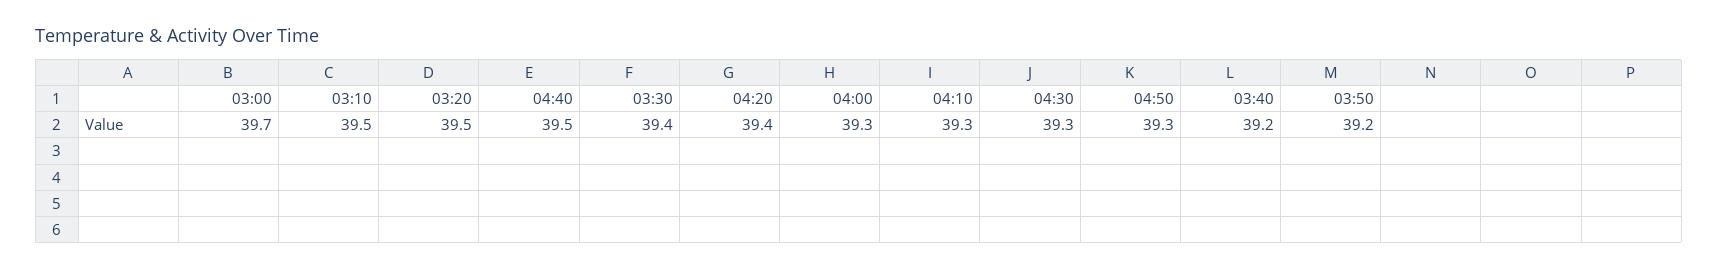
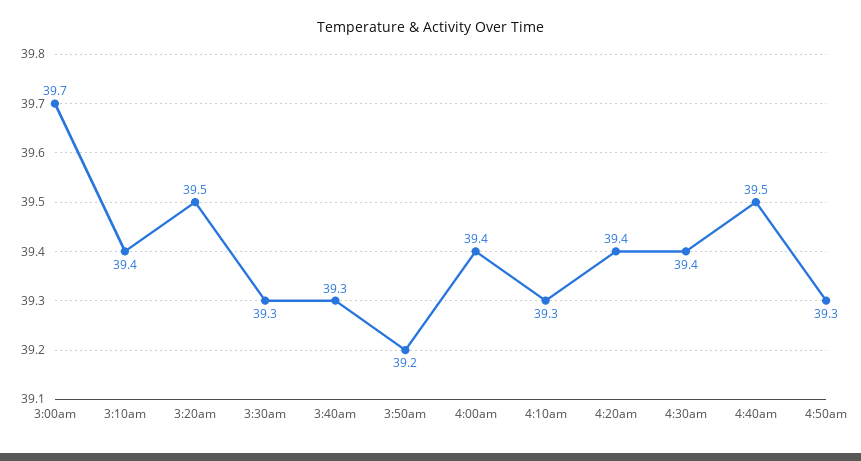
  {
    "03:00": 39.7,
-   "03:10": 39.5,
+   "03:10": 39.4,
    "03:20": 39.5,
    "04:40": 39.5,
-   "03:30": 39.4,
+   "03:30": 39.3,
    "04:20": 39.4,
-   "04:00": 39.3,
+   "04:00": 39.4,
    "04:10": 39.3,
-   "04:30": 39.3,
+   "04:30": 39.4,
    "04:50": 39.3,
-   "03:40": 39.2,
+   "03:40": 39.3,
    "03:50": 39.2
  }

